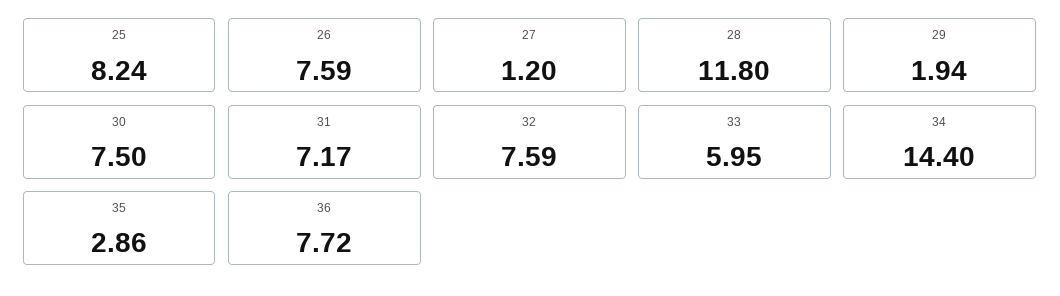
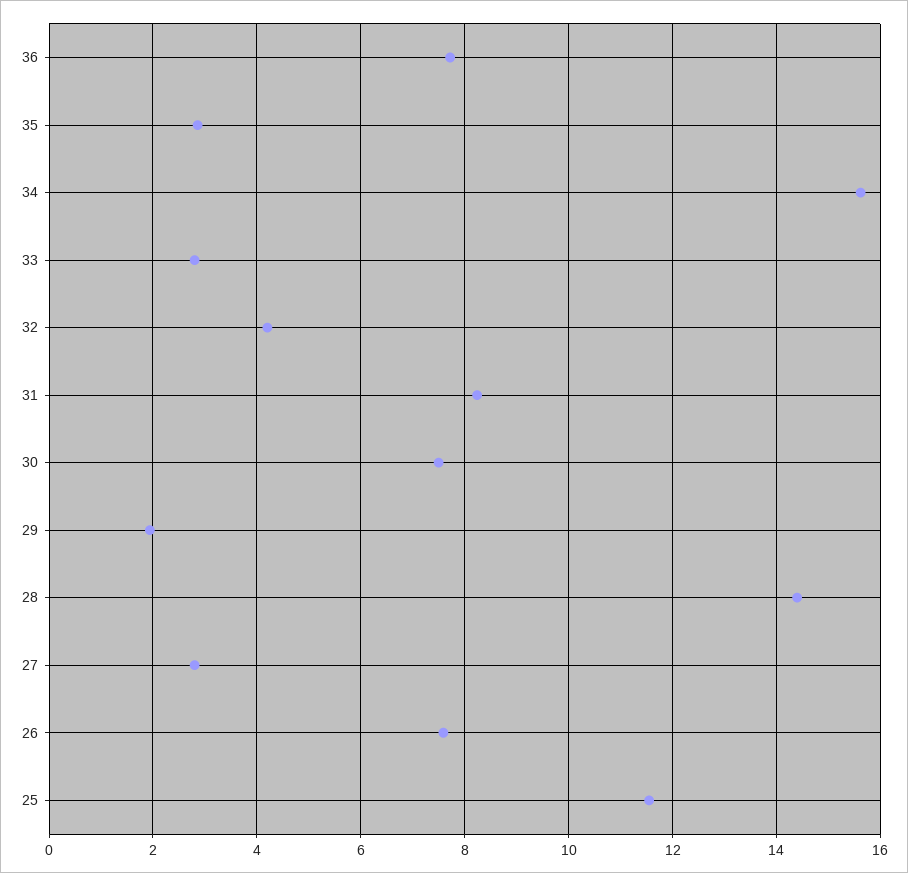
  {
-   "25": 8.24,
+   "25": 11.6,
    "26": 7.59,
-   "27": 1.2,
+   "27": 2.8,
-   "28": 11.8,
+   "28": 14.4,
    "29": 1.94,
    "30": 7.5,
-   "31": 7.17,
+   "31": 8.2,
-   "32": 7.59,
+   "32": 4.2,
-   "33": 5.95,
+   "33": 2.8,
-   "34": 14.4,
+   "34": 15.6,
    "35": 2.86,
    "36": 7.72
  }

